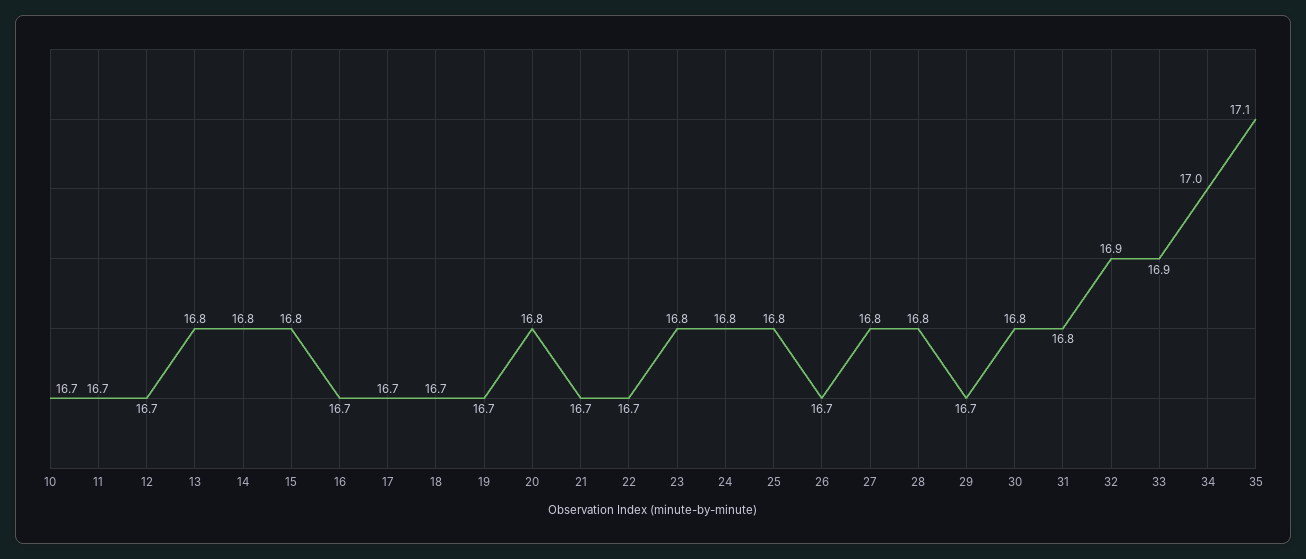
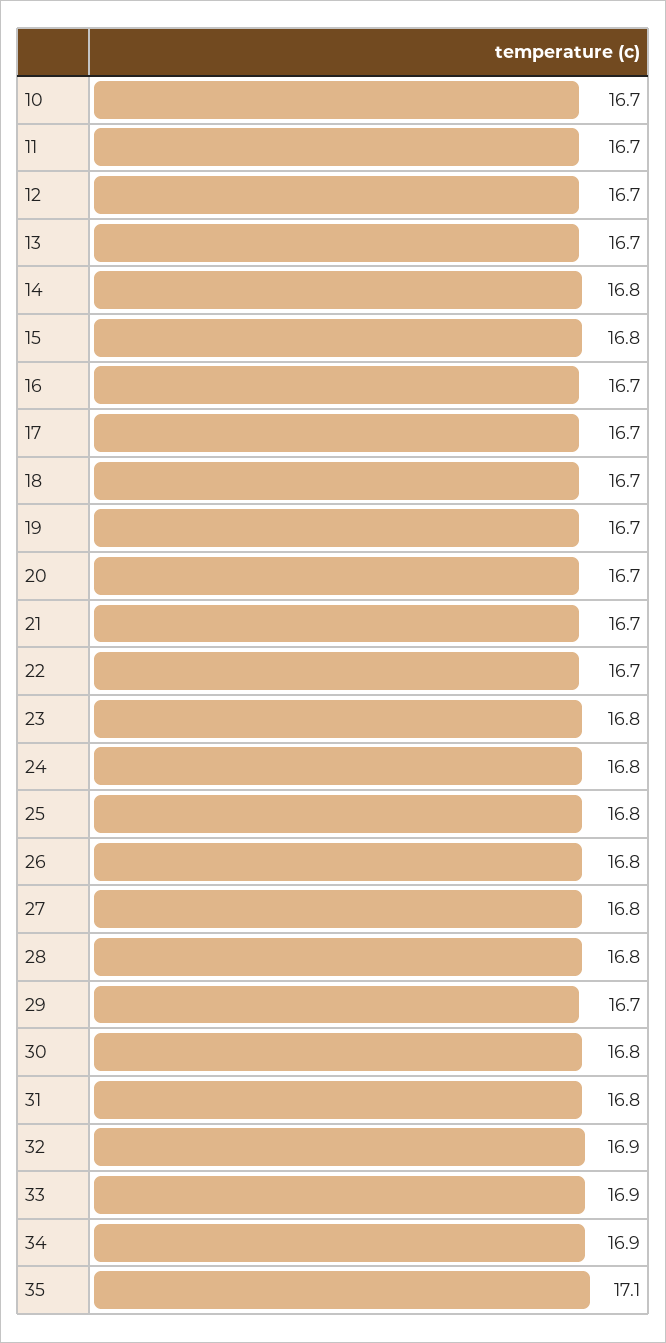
  {
    "10": 16.7,
    "11": 16.7,
    "12": 16.7,
-   "13": 16.8,
+   "13": 16.7,
    "14": 16.8,
    "15": 16.8,
    "16": 16.7,
    "17": 16.7,
    "18": 16.7,
    "19": 16.7,
-   "20": 16.8,
+   "20": 16.7,
    "21": 16.7,
    "22": 16.7,
    "23": 16.8,
    "24": 16.8,
    "25": 16.8,
-   "26": 16.7,
+   "26": 16.8,
    "27": 16.8,
    "28": 16.8,
    "29": 16.7,
    "30": 16.8,
    "31": 16.8,
    "32": 16.9,
    "33": 16.9,
-   "34": 17,
+   "34": 16.9,
    "35": 17.1
  }

